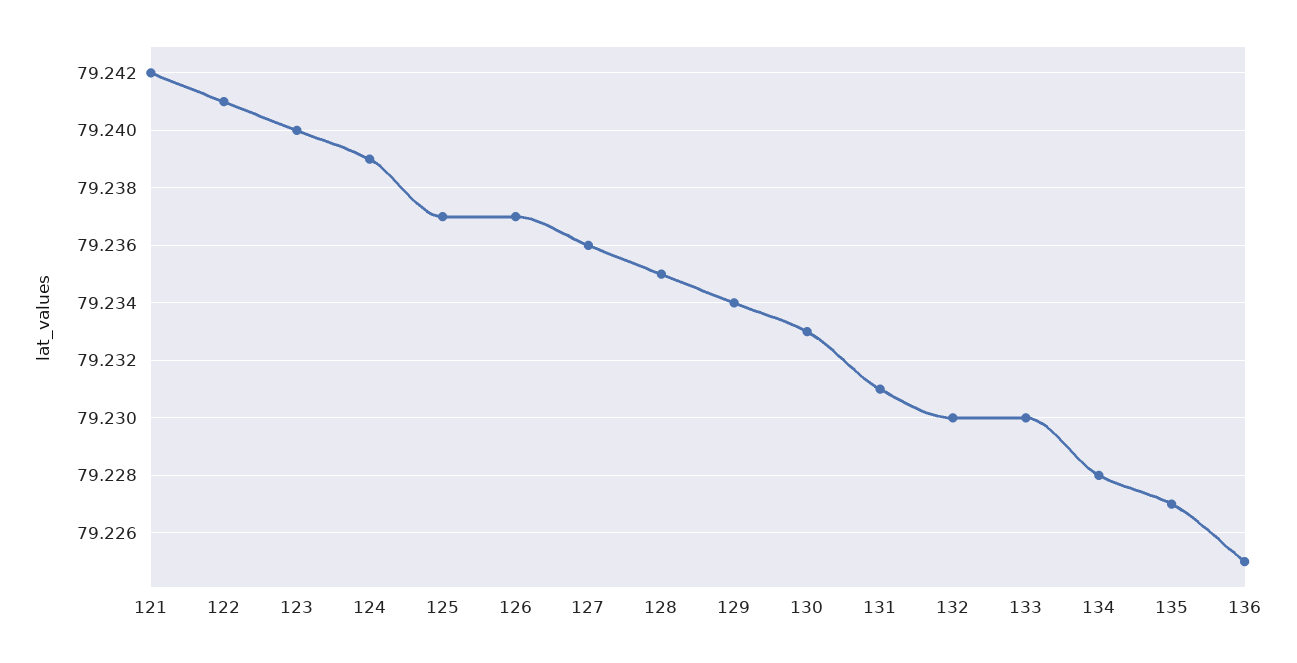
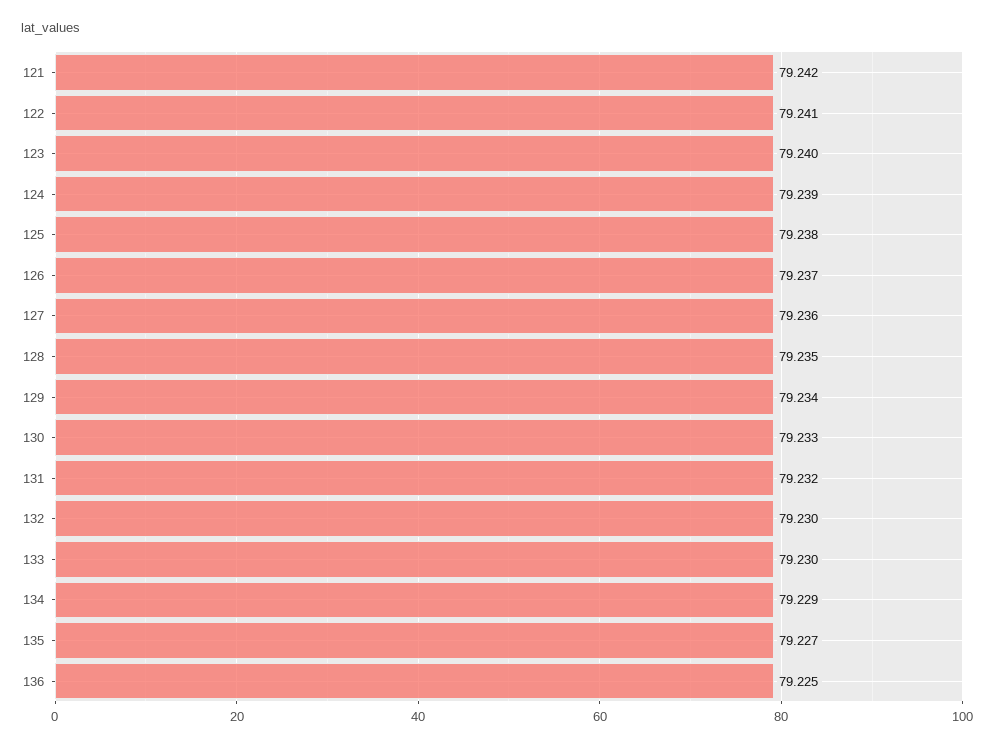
  {
    "121": 79.242,
    "122": 79.241,
    "123": 79.24,
    "124": 79.239,
-   "125": 79.237,
+   "125": 79.238,
    "126": 79.237,
    "127": 79.236,
    "128": 79.235,
    "129": 79.234,
    "130": 79.233,
-   "131": 79.231,
+   "131": 79.232,
    "132": 79.23,
    "133": 79.23,
-   "134": 79.228,
+   "134": 79.229,
    "135": 79.227,
    "136": 79.225
  }

